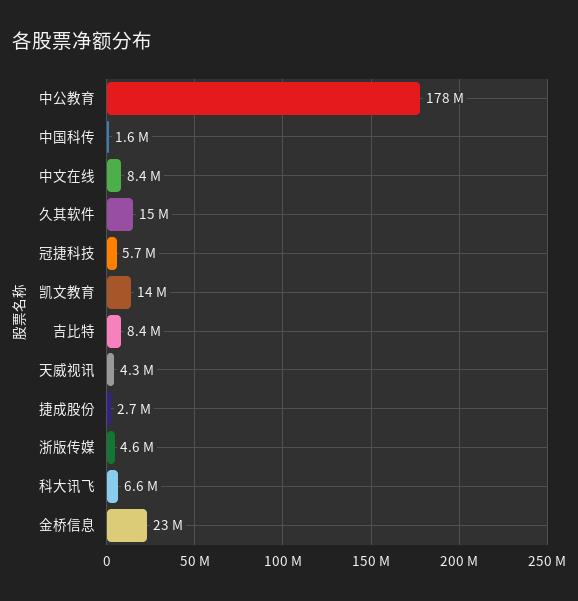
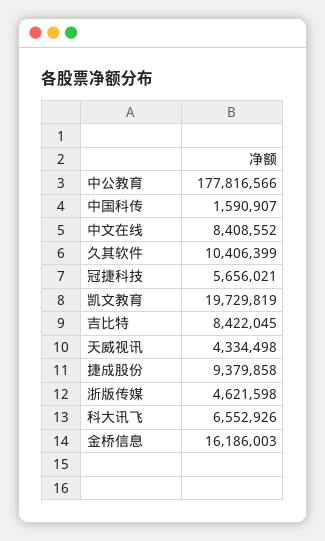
  {
    "中公教育": 177816566,
    "中国科传": 1590907,
    "中文在线": 8408552,
-   "久其软件": 15000000,
+   "久其软件": 10406399,
    "冠捷科技": 5656021,
-   "凯文教育": 14000000,
+   "凯文教育": 19729819,
    "吉比特": 8422045,
    "天威视讯": 4334498,
-   "捷成股份": 2700000,
+   "捷成股份": 9379858,
    "浙版传媒": 4621598,
    "科大讯飞": 6552926,
-   "金桥信息": 23000000
+   "金桥信息": 16186003
  }

